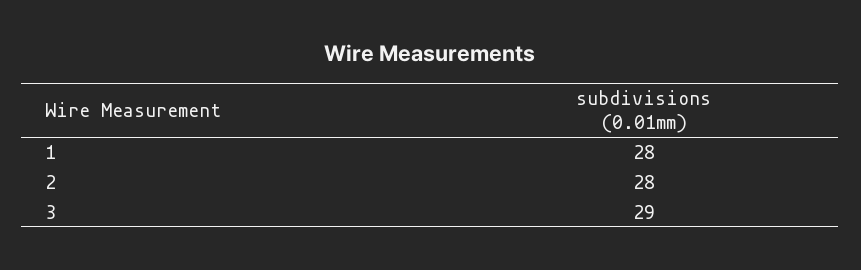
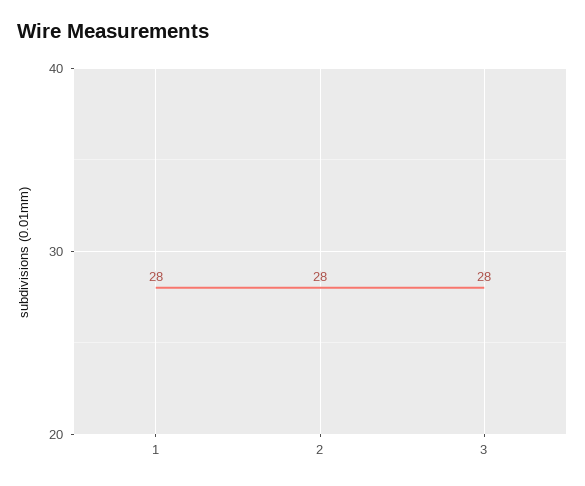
  {
    "1": 28,
    "2": 28,
-   "3": 29
+   "3": 28
  }

